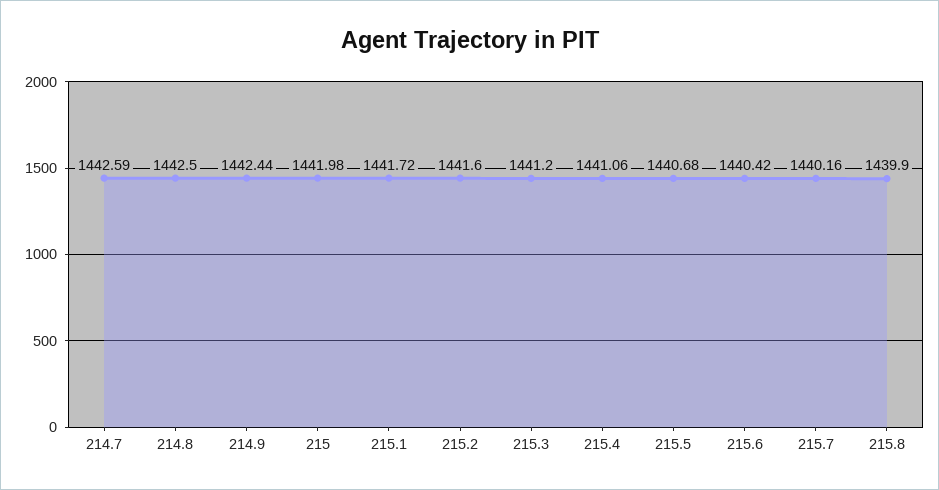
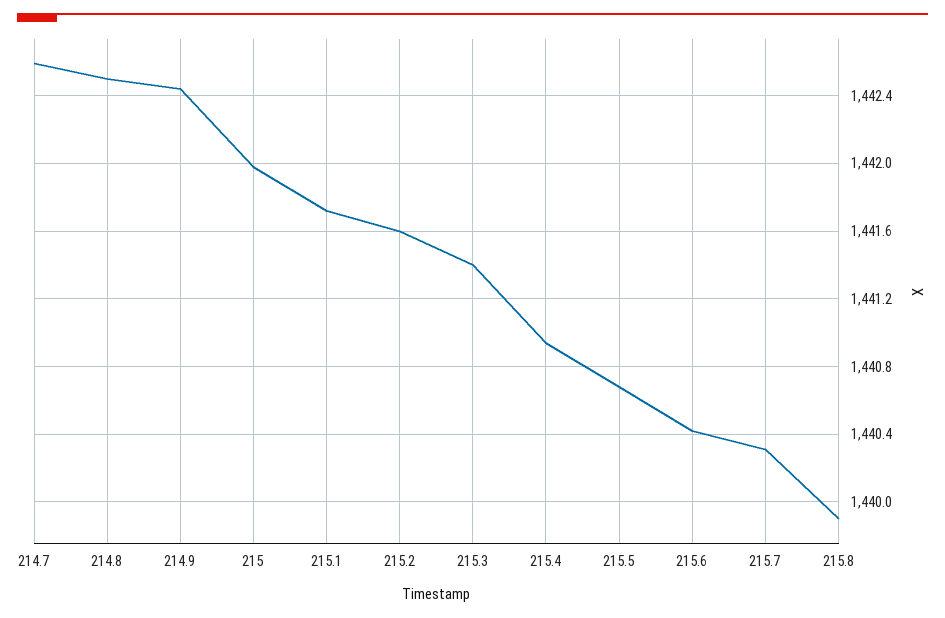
  {
    "214.7": 1442.59,
    "214.8": 1442.5,
    "214.9": 1442.44,
    "215": 1441.98,
    "215.1": 1441.72,
    "215.2": 1441.6,
-   "215.3": 1441.2,
+   "215.3": 1441.4,
-   "215.4": 1441.06,
+   "215.4": 1440.95,
    "215.5": 1440.68,
    "215.6": 1440.42,
-   "215.7": 1440.16,
+   "215.7": 1440.3,
    "215.8": 1439.9
  }

